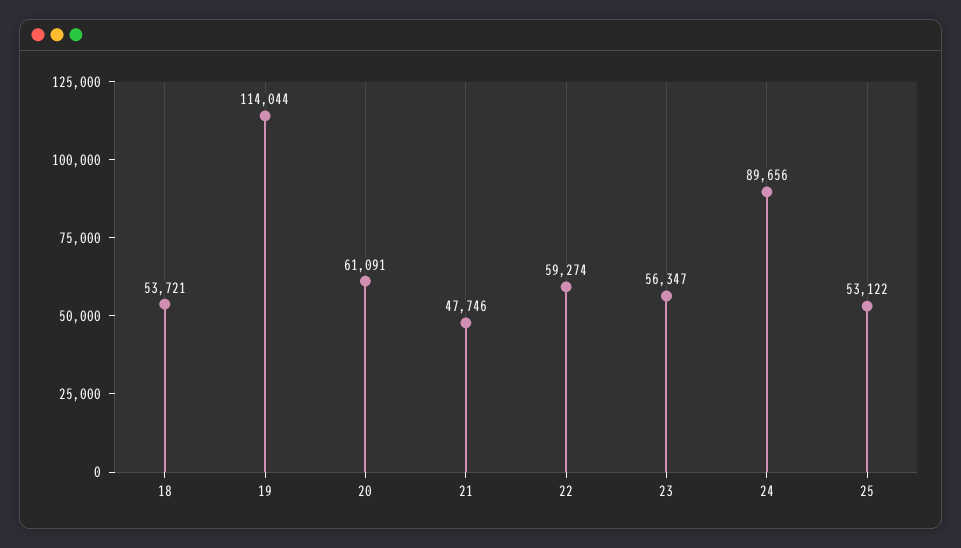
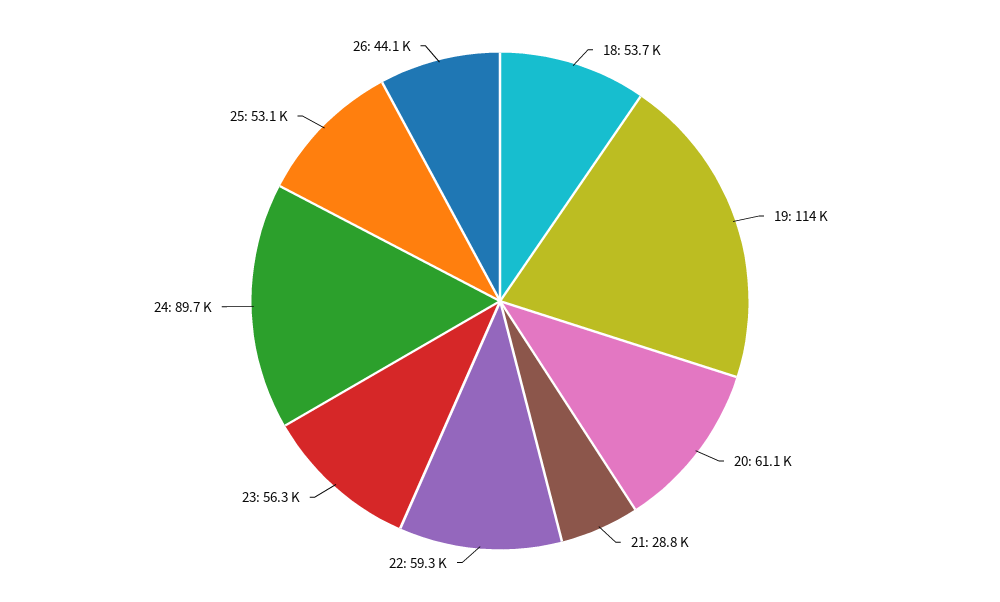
  {
    "18": 53721,
    "19": 114044,
    "20": 61091,
-   "21": 47746,
+   "21": 28800,
    "22": 59274,
    "23": 56347,
    "24": 89656,
-   "25": 53122
+   "25": 53122,
+   "26": 44100
  }

